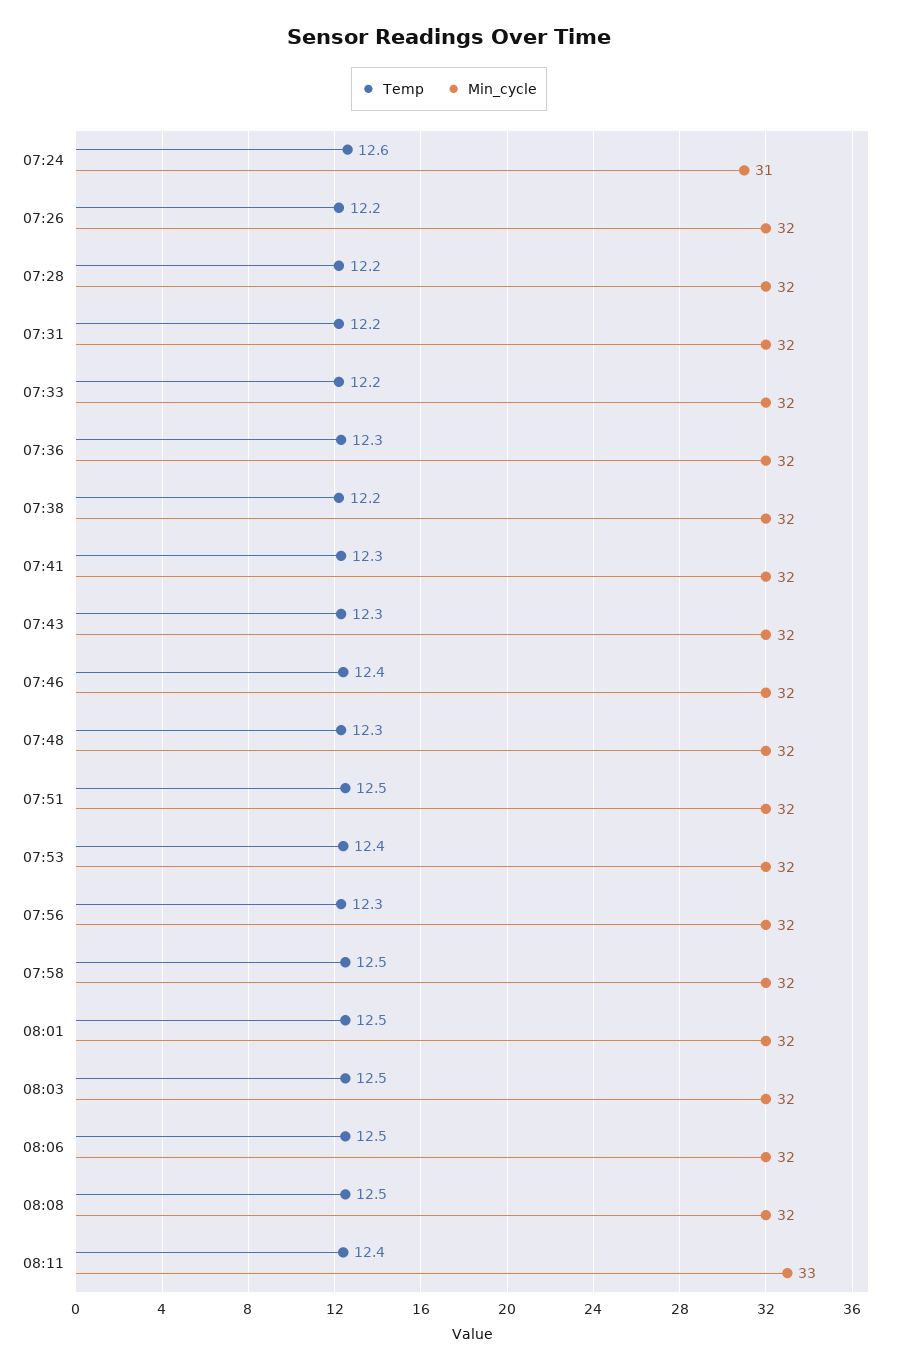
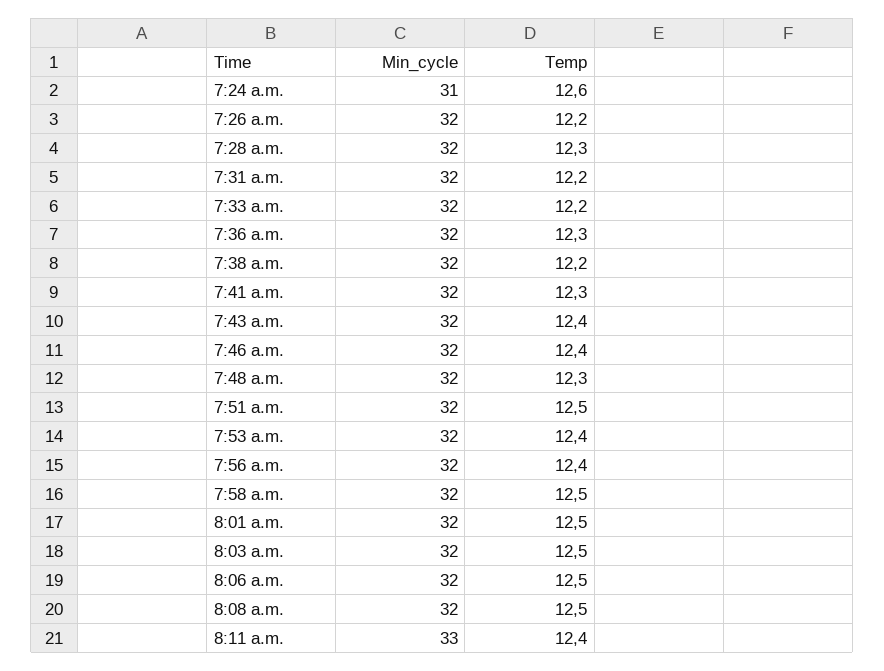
  {
    "Temp": {
      "07:24": 12.6,
      "07:26": 12.2,
-     "07:28": 12.2,
+     "07:28": 12.3,
      "07:31": 12.2,
      "07:33": 12.2,
      "07:36": 12.3,
      "07:38": 12.2,
      "07:41": 12.3,
-     "07:43": 12.3,
+     "07:43": 12.4,
      "07:46": 12.4,
      "07:48": 12.3,
      "07:51": 12.5,
      "07:53": 12.4,
-     "07:56": 12.3,
+     "07:56": 12.4,
      "07:58": 12.5,
      "08:01": 12.5,
      "08:03": 12.5,
      "08:06": 12.5,
      "08:08": 12.5,
      "08:11": 12.4
    },
    "Min_cycle": {
      "07:24": 31,
      "07:26": 32,
      "07:28": 32,
      "07:31": 32,
      "07:33": 32,
      "07:36": 32,
      "07:38": 32,
      "07:41": 32,
      "07:43": 32,
      "07:46": 32,
      "07:48": 32,
      "07:51": 32,
      "07:53": 32,
      "07:56": 32,
      "07:58": 32,
      "08:01": 32,
      "08:03": 32,
      "08:06": 32,
      "08:08": 32,
      "08:11": 33
    }
  }

